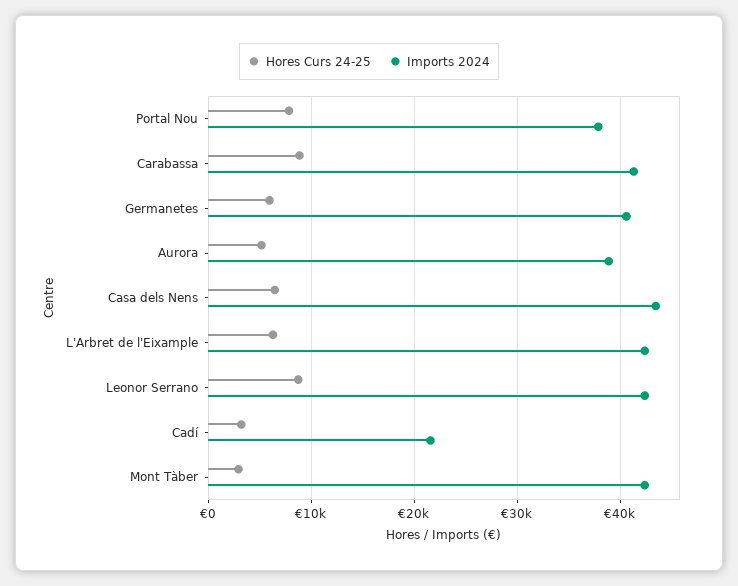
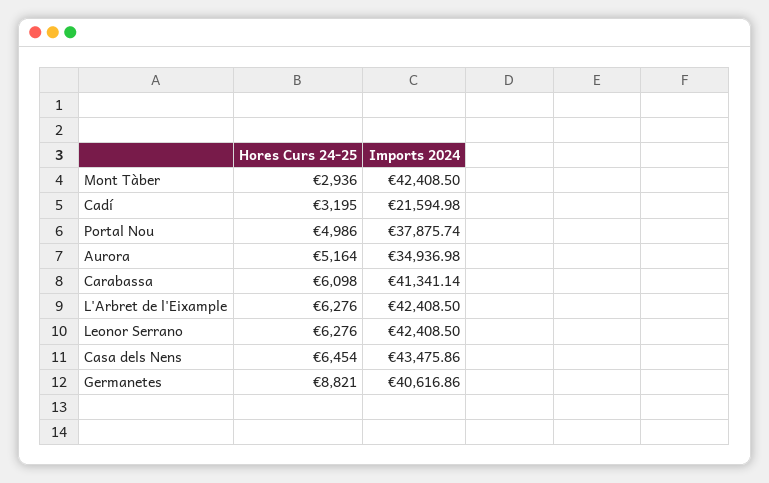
  {
    "Hores Curs 24-25": {
-     "Portal Nou": 8000,
+     "Portal Nou": 4986,
-     "Carabassa": 9000,
+     "Carabassa": 6098,
-     "Germanetes": 6000,
+     "Germanetes": 8821,
      "Aurora": 5164,
      "Casa dels Nens": 6454,
      "L'Arbret de l'Eixample": 6276,
-     "Leonor Serrano": 9000,
+     "Leonor Serrano": 6276,
      "Cadí": 3195,
      "Mont Tàber": 2936
    },
    "Imports 2024": {
      "Portal Nou": 37875.74,
      "Carabassa": 41341.14,
      "Germanetes": 40616.86,
-     "Aurora": 39000,
+     "Aurora": 34936.98,
      "Casa dels Nens": 43475.86,
      "L'Arbret de l'Eixample": 42408.5,
      "Leonor Serrano": 42408.5,
      "Cadí": 21594.98,
      "Mont Tàber": 42408.5
    }
  }

